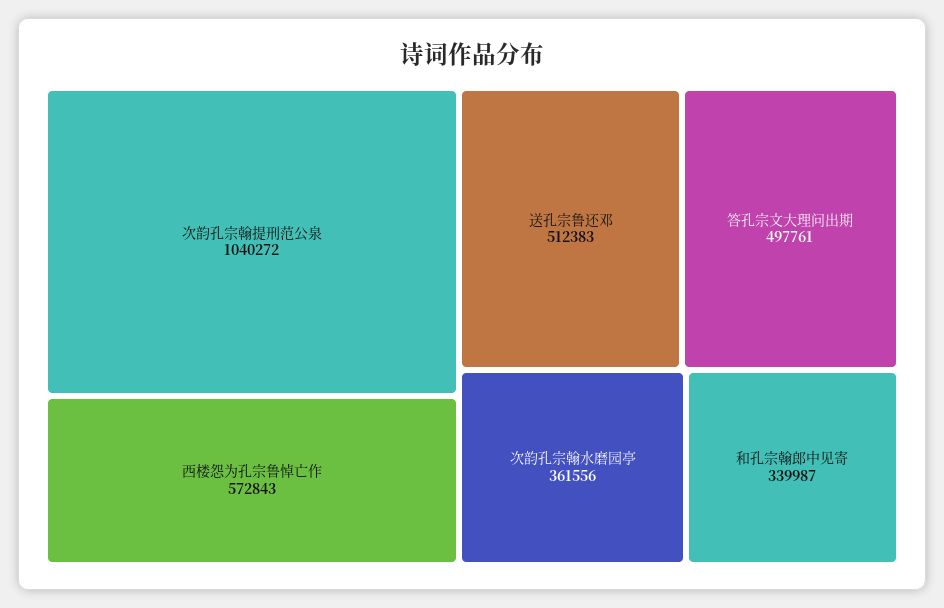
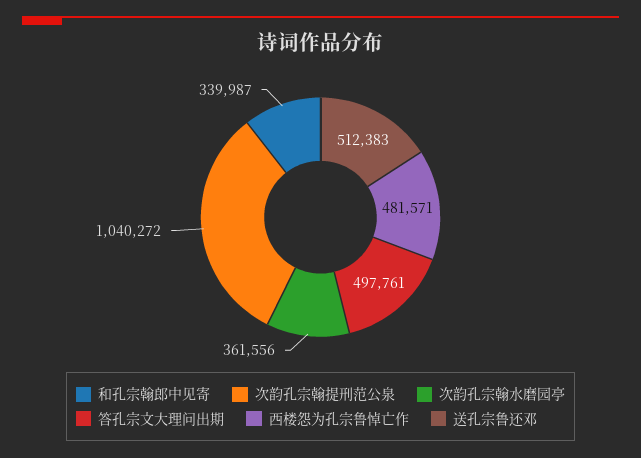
  {
    "次韵孔宗翰提刑范公泉": 1040272,
-   "西楼怨为孔宗鲁悼亡作": 572843,
+   "西楼怨为孔宗鲁悼亡作": 481571,
    "送孔宗鲁还邓": 512383,
    "答孔宗文大理问出期": 497761,
    "次韵孔宗翰水磨园亭": 361556,
    "和孔宗翰郎中见寄": 339987
  }

